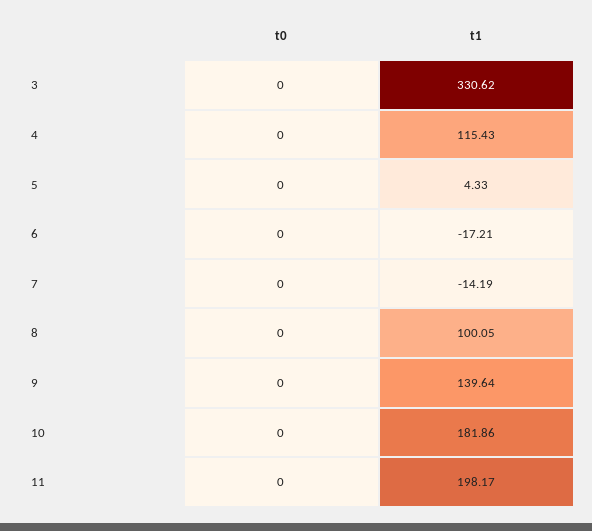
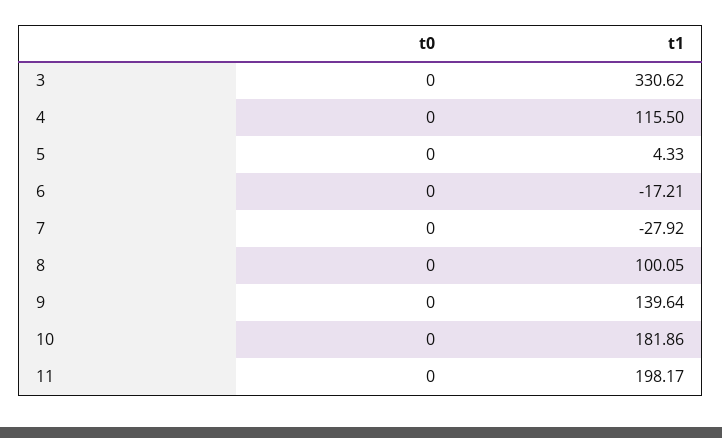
  {
    "t0": {
      "3": 0,
      "4": 0,
      "5": 0,
      "6": 0,
      "7": 0,
      "8": 0,
      "9": 0,
      "10": 0,
      "11": 0
    },
    "t1": {
      "3": 330.62,
-     "4": 115.43,
+     "4": 115.5,
      "5": 4.33,
      "6": -17.21,
-     "7": -14.19,
+     "7": -27.92,
      "8": 100.05,
      "9": 139.64,
      "10": 181.86,
      "11": 198.17
    }
  }

